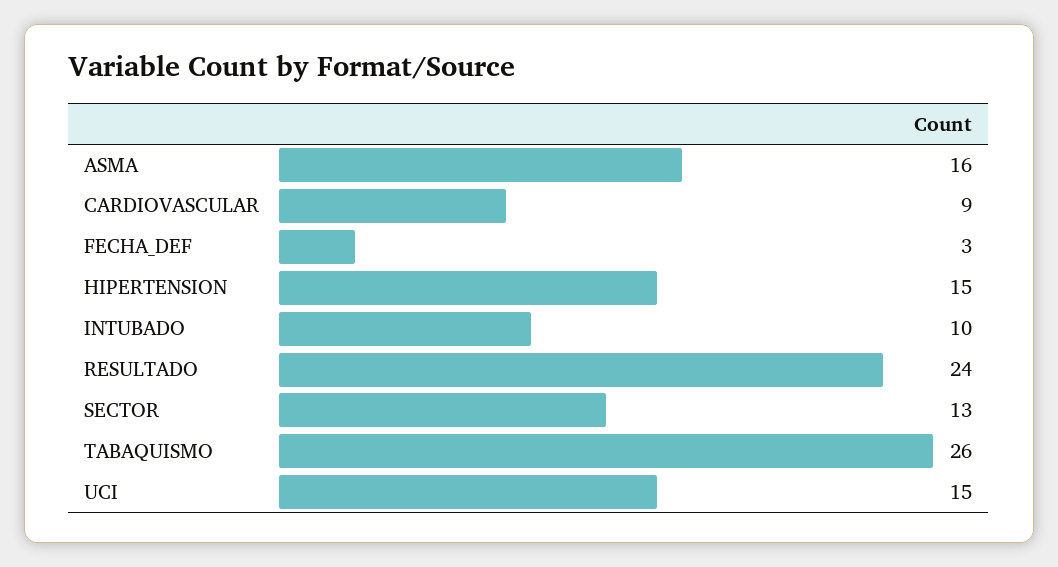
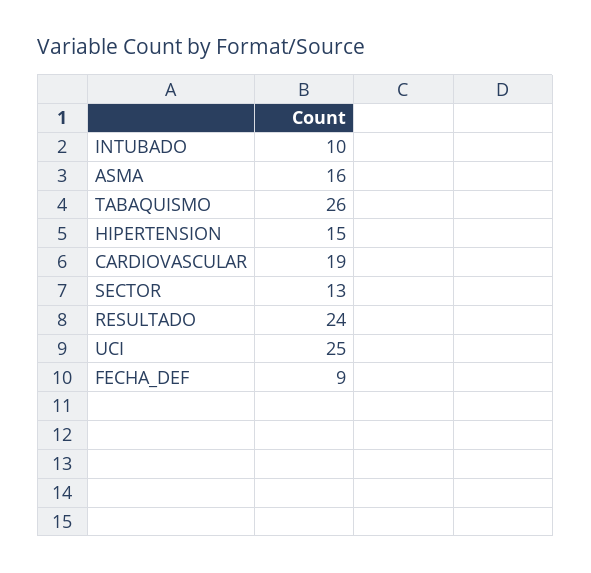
  {
    "ASMA": 16,
-   "CARDIOVASCULAR": 9,
+   "CARDIOVASCULAR": 19,
-   "FECHA_DEF": 3,
+   "FECHA_DEF": 9,
    "HIPERTENSION": 15,
    "INTUBADO": 10,
    "RESULTADO": 24,
    "SECTOR": 13,
    "TABAQUISMO": 26,
-   "UCI": 15
+   "UCI": 25
  }

